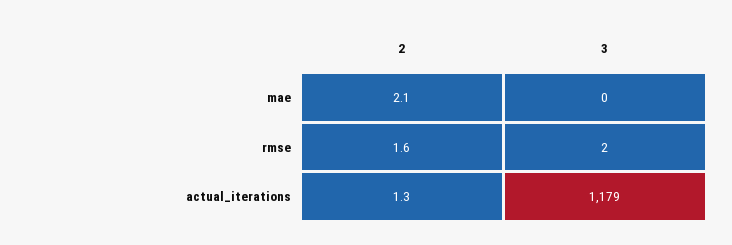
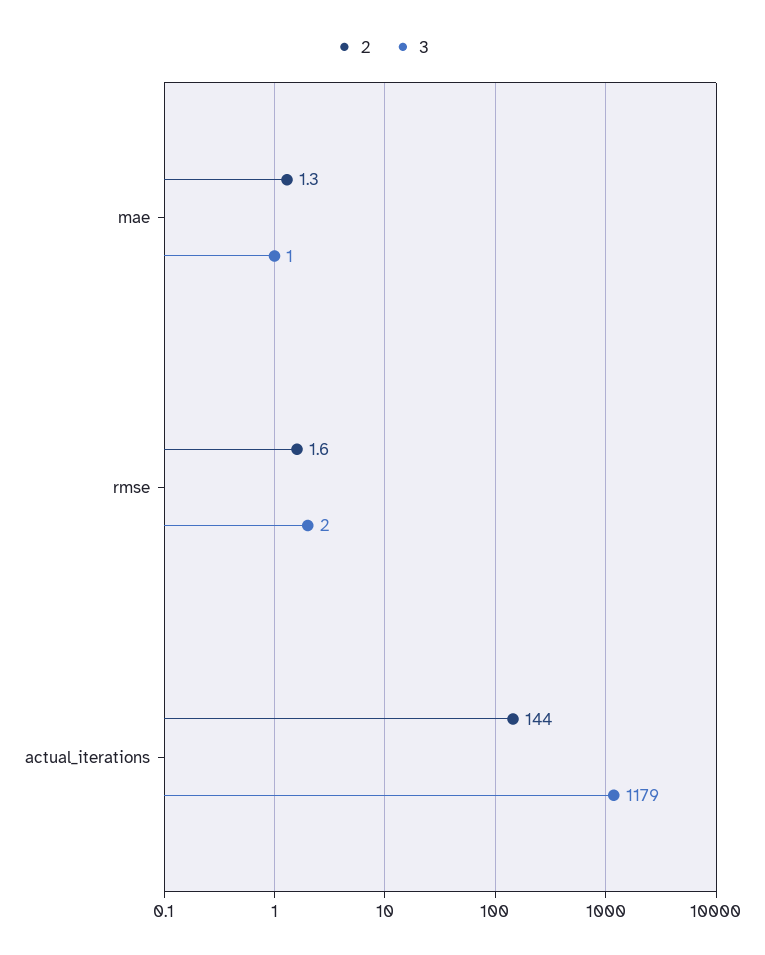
  {
    "2": {
-     "mae": 2.1,
+     "mae": 1.3,
      "rmse": 1.6,
-     "actual_iterations": 1.3
+     "actual_iterations": 144
    },
    "3": {
-     "mae": 0,
+     "mae": 1,
      "rmse": 2,
      "actual_iterations": 1179
    }
  }

